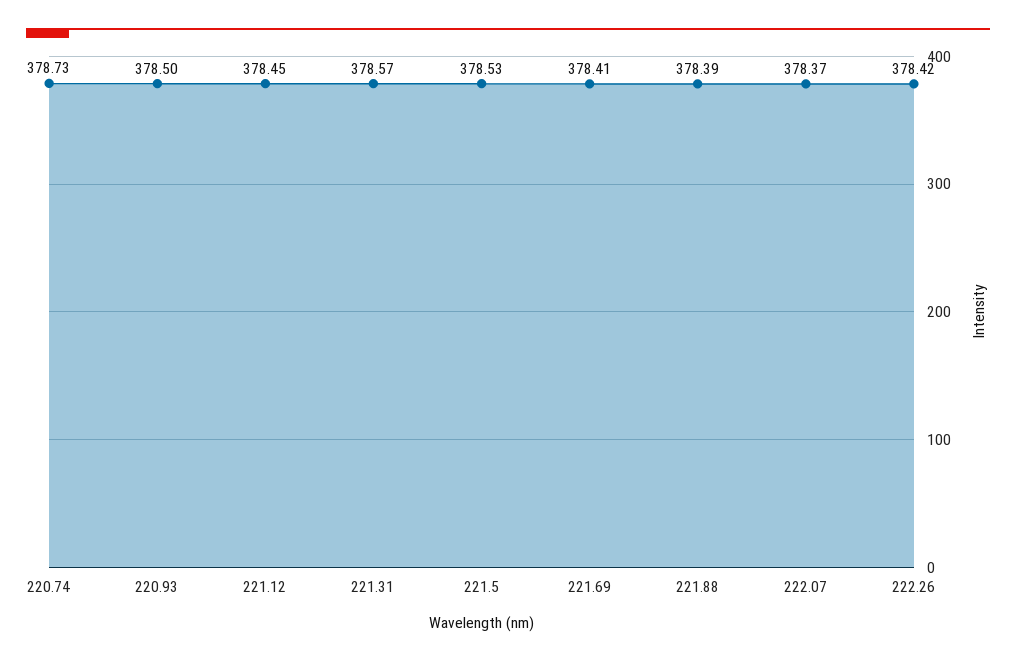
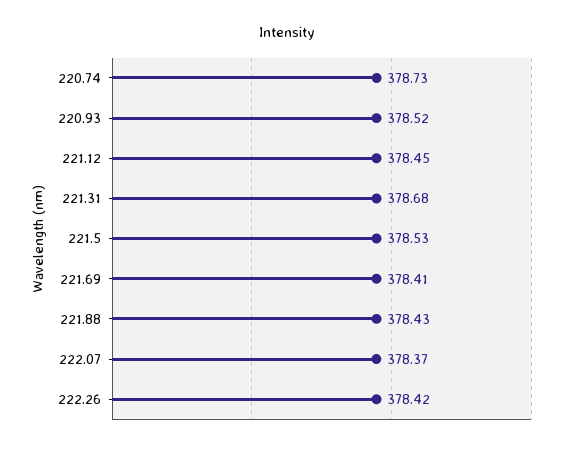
  {
    "220.74": 378.73,
-   "220.93": 378.5,
+   "220.93": 378.52,
    "221.12": 378.45,
-   "221.31": 378.57,
+   "221.31": 378.68,
    "221.5": 378.53,
    "221.69": 378.41,
-   "221.88": 378.39,
+   "221.88": 378.43,
    "222.07": 378.37,
    "222.26": 378.42
  }

